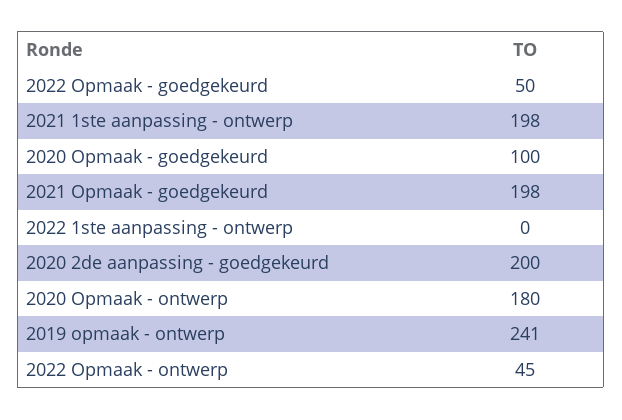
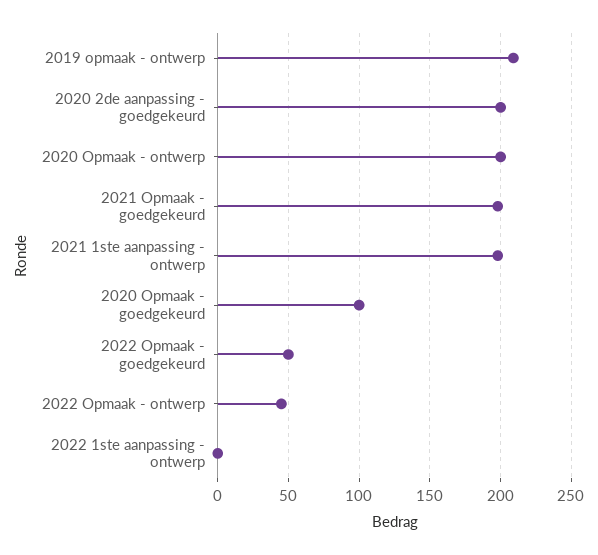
  {
    "2022 Opmaak - goedgekeurd": 50,
    "2021 1ste aanpassing - ontwerp": 198,
    "2020 Opmaak - goedgekeurd": 100,
    "2021 Opmaak - goedgekeurd": 198,
    "2022 1ste aanpassing - ontwerp": 0,
    "2020 2de aanpassing - goedgekeurd": 200,
-   "2020 Opmaak - ontwerp": 180,
+   "2020 Opmaak - ontwerp": 200,
-   "2019 opmaak - ontwerp": 241,
+   "2019 opmaak - ontwerp": 210,
    "2022 Opmaak - ontwerp": 45
  }

